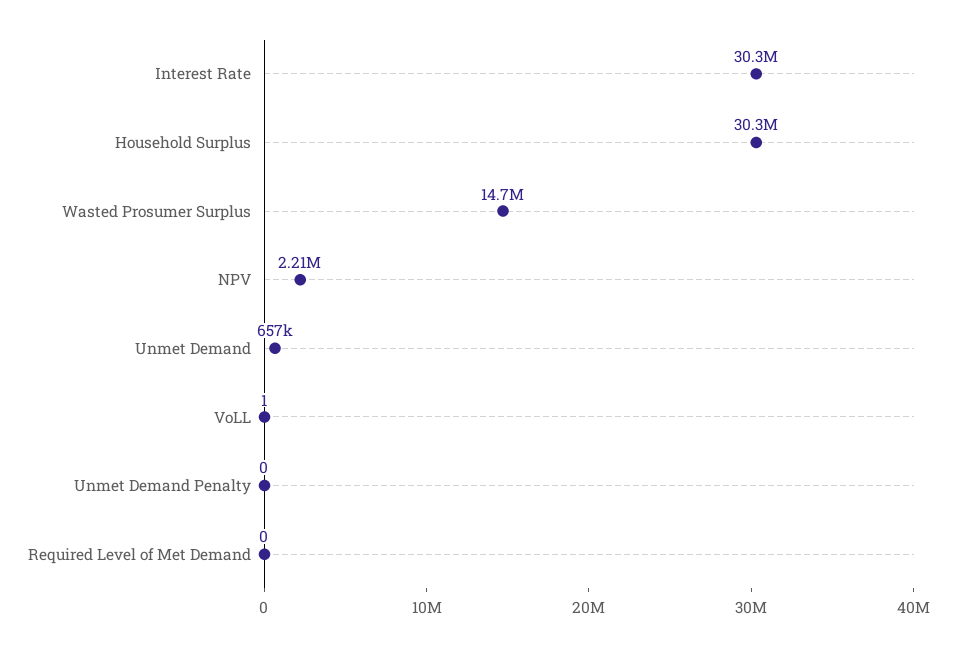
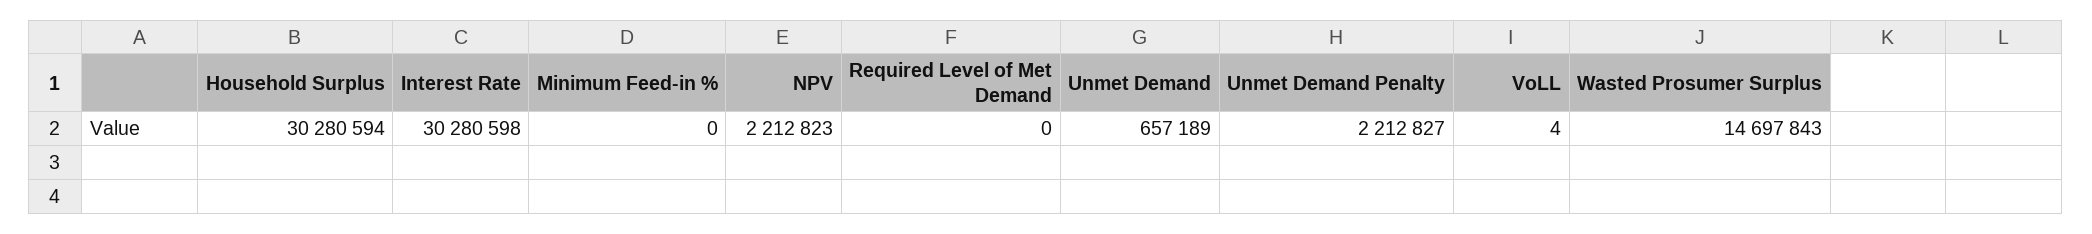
  {
    "Interest Rate": 30280598,
    "Household Surplus": 30280594,
    "Wasted Prosumer Surplus": 14697843,
    "NPV": 2212823,
    "Unmet Demand": 657189,
-   "VoLL": 1,
+   "VoLL": 4,
-   "Unmet Demand Penalty": 0,
+   "Unmet Demand Penalty": 2212827,
-   "Required Level of Met Demand": 0
+   "Required Level of Met Demand": 0,
+   "Minimum Feed-in %": 0
  }

